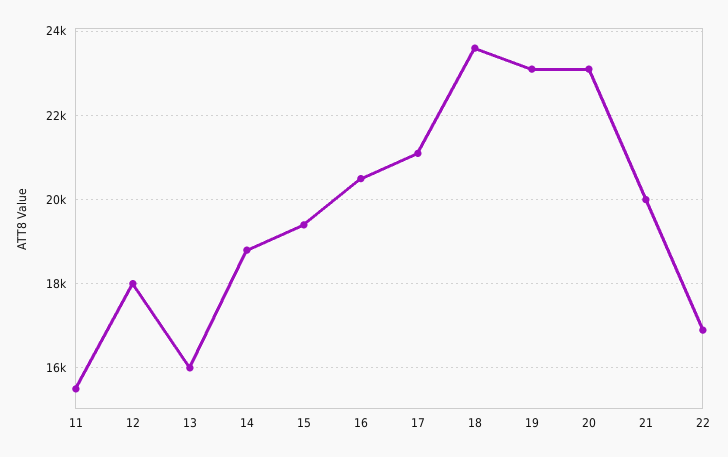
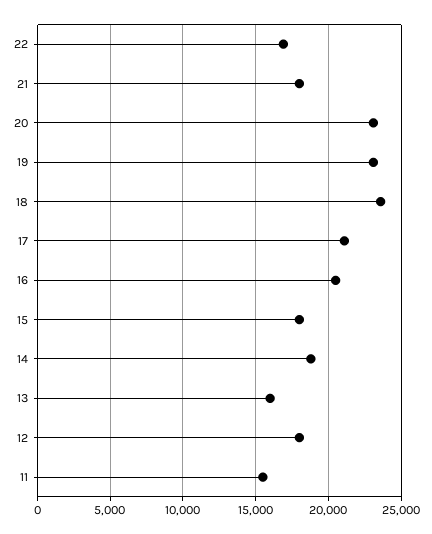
  {
    "11": 15600,
    "12": 18000,
    "13": 16000,
    "14": 18800,
-   "15": 19400,
+   "15": 18000,
    "16": 20600,
    "17": 21200,
    "18": 23600,
    "19": 23200,
    "20": 23200,
-   "21": 20000,
+   "21": 18000,
    "22": 17000
  }

